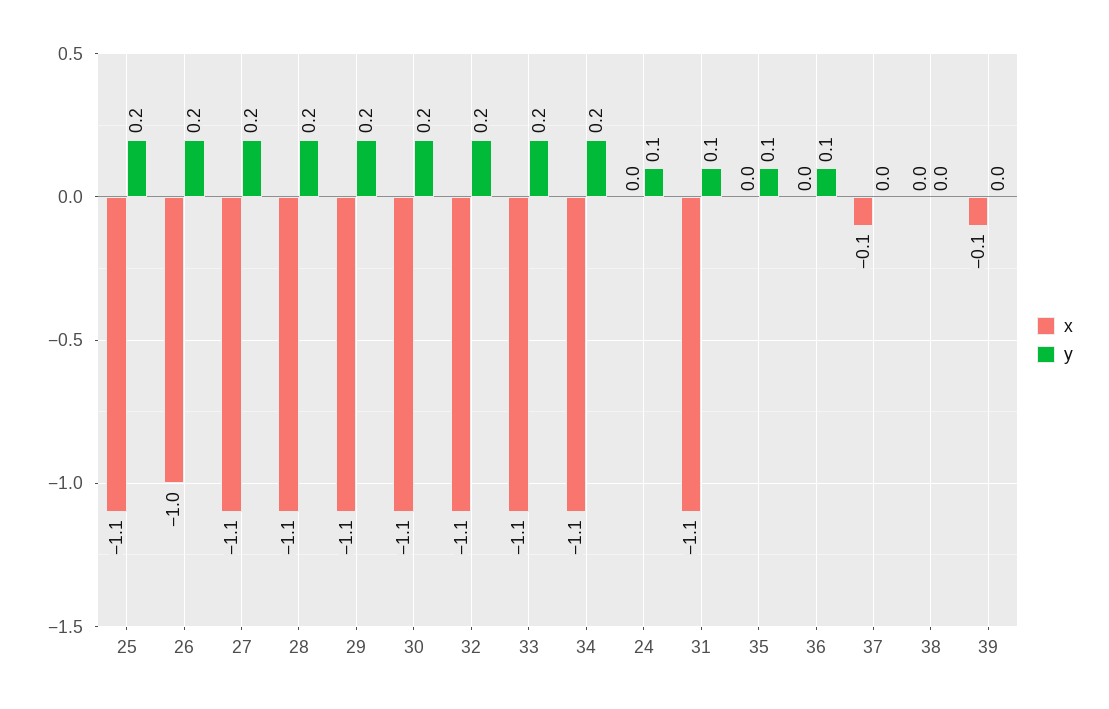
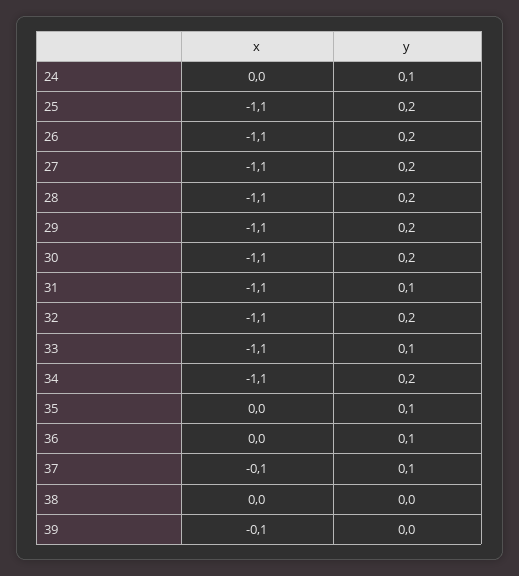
  {
    "x": {
      "25": -1.1,
-     "26": -1,
+     "26": -1.1,
      "27": -1.1,
      "28": -1.1,
      "29": -1.1,
      "30": -1.1,
      "32": -1.1,
      "33": -1.1,
      "34": -1.1,
      "24": 0,
      "31": -1.1,
      "35": 0,
      "36": 0,
      "37": -0.1,
      "38": 0,
      "39": -0.1
    },
    "y": {
      "25": 0.2,
      "26": 0.2,
      "27": 0.2,
      "28": 0.2,
      "29": 0.2,
      "30": 0.2,
      "32": 0.2,
-     "33": 0.2,
+     "33": 0.1,
      "34": 0.2,
      "24": 0.1,
      "31": 0.1,
      "35": 0.1,
      "36": 0.1,
-     "37": 0,
+     "37": 0.1,
      "38": 0,
      "39": 0
    }
  }

